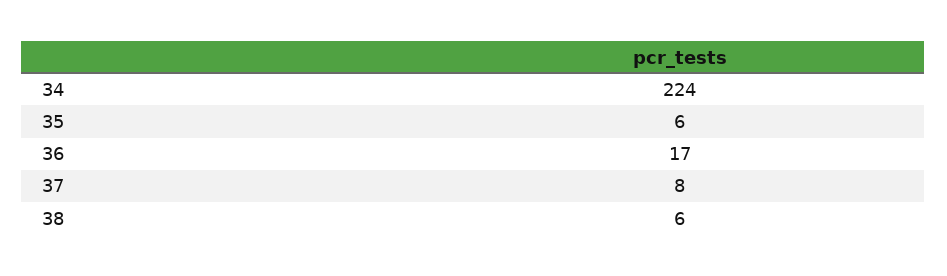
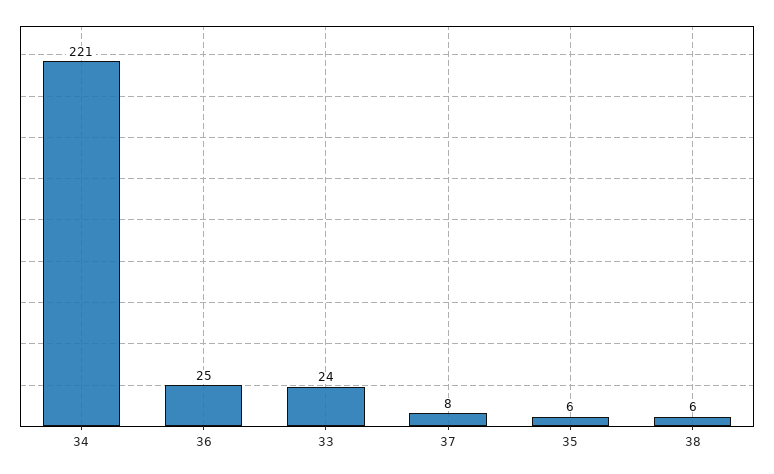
  {
-   "34": 224,
+   "34": 221,
    "35": 6,
-   "36": 17,
+   "36": 25,
    "37": 8,
-   "38": 6
+   "38": 6,
+   "33": 24
  }

